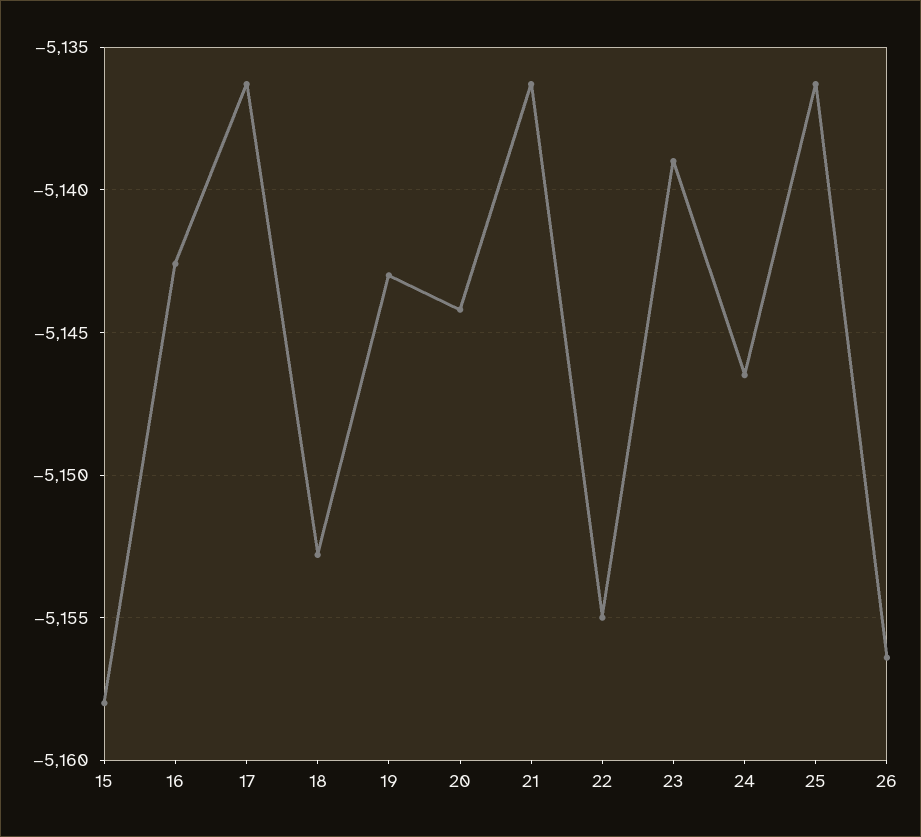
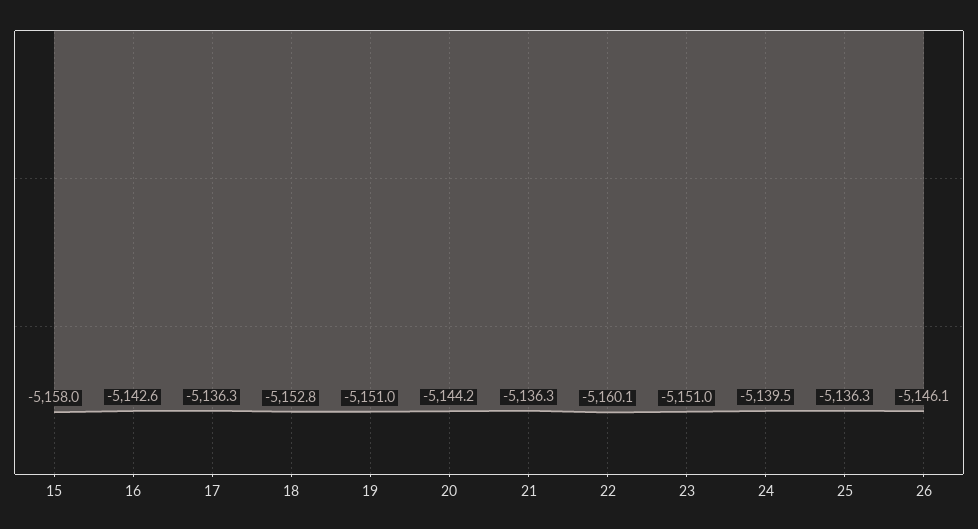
  {
    "15": -5158,
    "16": -5142.6,
    "17": -5136.3,
    "18": -5152.8,
-   "19": -5143,
+   "19": -5151,
    "20": -5144.2,
    "21": -5136.3,
-   "22": -5155,
+   "22": -5160.1,
-   "23": -5139,
+   "23": -5151,
-   "24": -5146.5,
+   "24": -5139.5,
    "25": -5136.3,
-   "26": -5156.5
+   "26": -5146.1
  }

